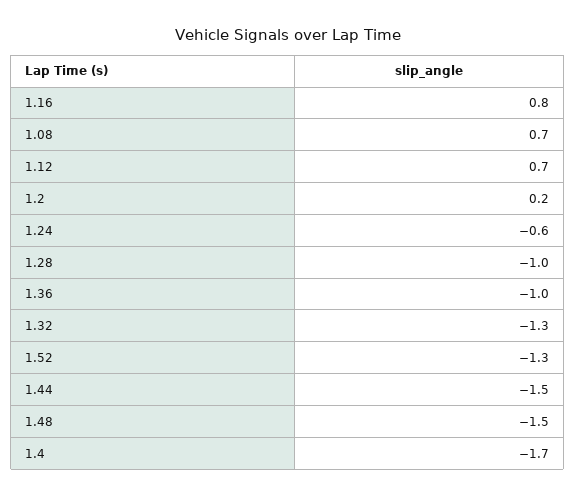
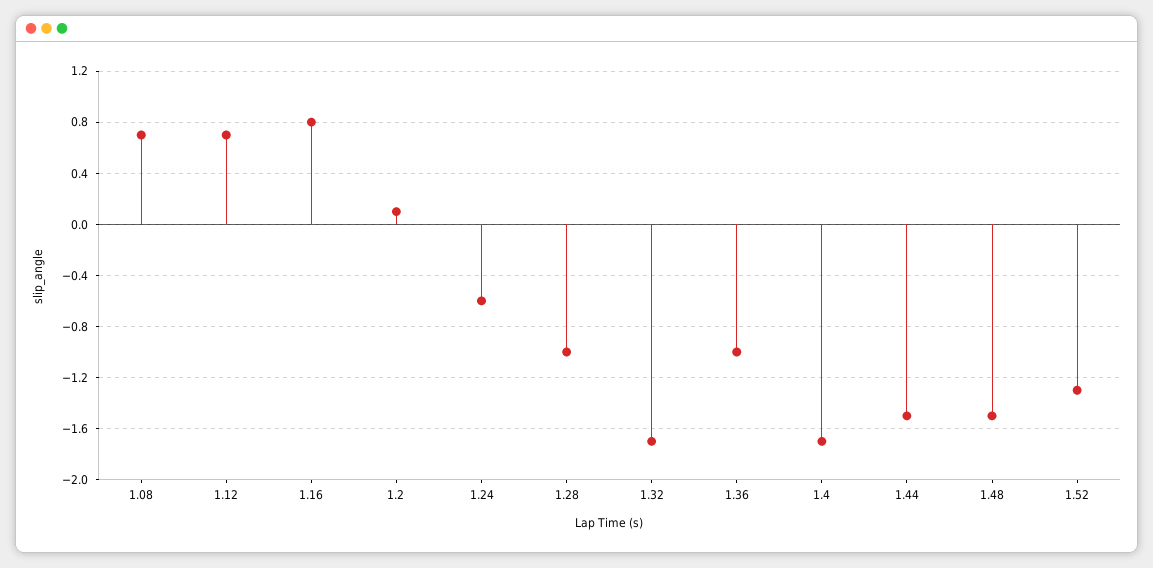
  {
    "1.16": 0.8,
    "1.08": 0.7,
    "1.12": 0.7,
-   "1.2": 0.2,
+   "1.2": 0.1,
    "1.24": -0.6,
    "1.28": -1,
    "1.36": -1,
-   "1.32": -1.3,
+   "1.32": -1.7,
    "1.52": -1.3,
    "1.44": -1.5,
    "1.48": -1.5,
    "1.4": -1.7
  }

